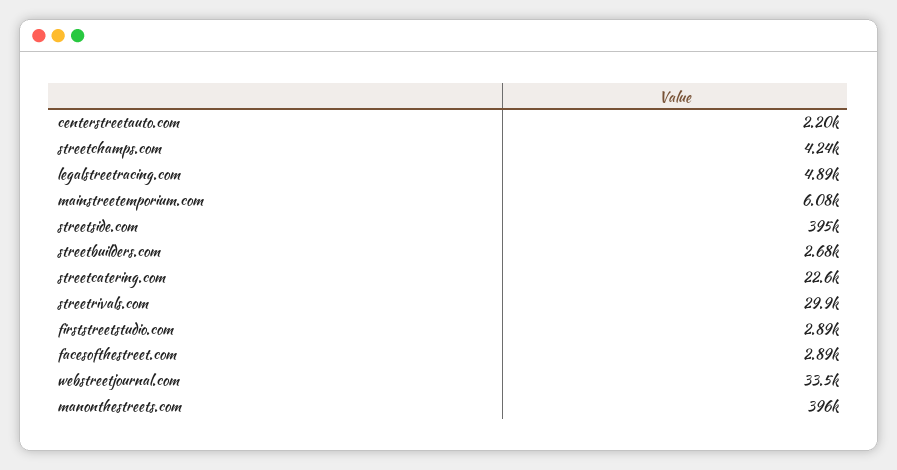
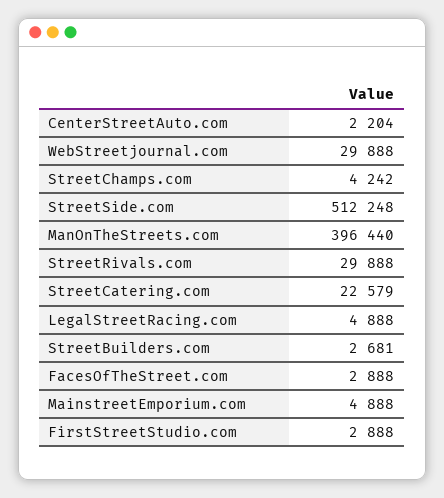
  {
    "centerstreetauto.com": 2204,
    "streetchamps.com": 4242,
    "legalstreetracing.com": 4888,
-   "mainstreetemporium.com": 6080,
+   "mainstreetemporium.com": 4888,
-   "streetside.com": 395000,
+   "streetside.com": 512248,
    "streetbuilders.com": 2681,
    "streetcatering.com": 22579,
    "streetrivals.com": 29888,
    "firststreetstudio.com": 2888,
    "facesofthestreet.com": 2888,
-   "webstreetjournal.com": 33500,
+   "webstreetjournal.com": 29888,
    "manonthestreets.com": 396440
  }

